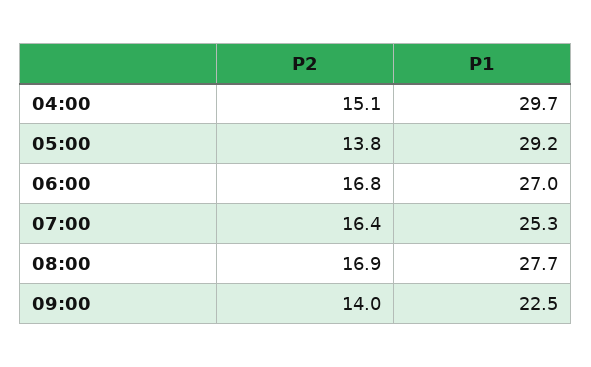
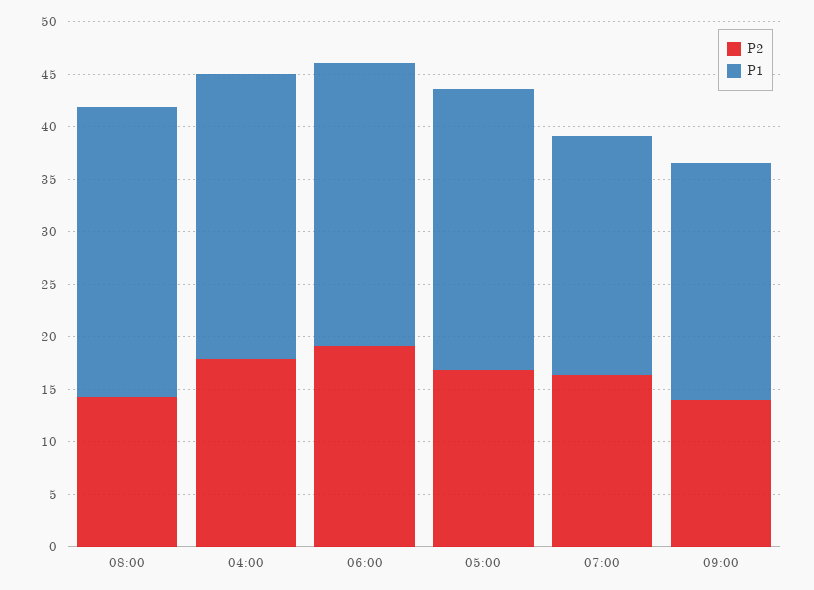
  {
    "P2": {
-     "04:00": 15.1,
+     "04:00": 18,
-     "05:00": 13.8,
+     "05:00": 17,
-     "06:00": 16.8,
+     "06:00": 19,
      "07:00": 16.4,
-     "08:00": 16.9,
+     "08:00": 14,
      "09:00": 14
    },
    "P1": {
-     "04:00": 29.7,
+     "04:00": 27,
-     "05:00": 29.2,
+     "05:00": 27,
      "06:00": 27,
-     "07:00": 25.3,
+     "07:00": 23,
      "08:00": 27.7,
      "09:00": 22.5
    }
  }

